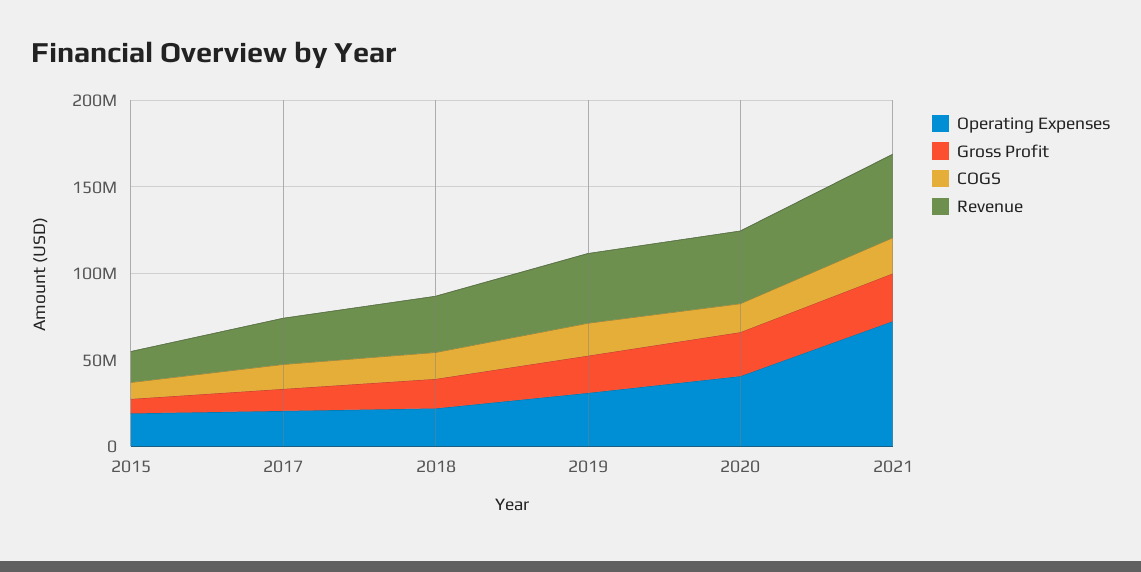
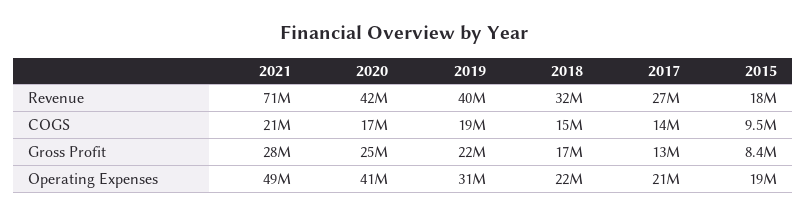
  {
    "Operating Expenses": {
      "2015": 19000000,
      "2017": 21000000,
      "2018": 22000000,
      "2019": 31000000,
      "2020": 41000000,
-     "2021": 70000000
+     "2021": 49000000
    },
    "Gross Profit": {
      "2015": 8400000,
      "2017": 13000000,
      "2018": 17000000,
      "2019": 22000000,
      "2020": 25000000,
      "2021": 28000000
    },
    "COGS": {
      "2015": 9500000,
      "2017": 14000000,
      "2018": 15000000,
      "2019": 19000000,
      "2020": 17000000,
      "2021": 21000000
    },
    "Revenue": {
      "2015": 18000000,
      "2017": 27000000,
      "2018": 32000000,
      "2019": 40000000,
      "2020": 42000000,
-     "2021": 50000000
+     "2021": 71000000
    }
  }

